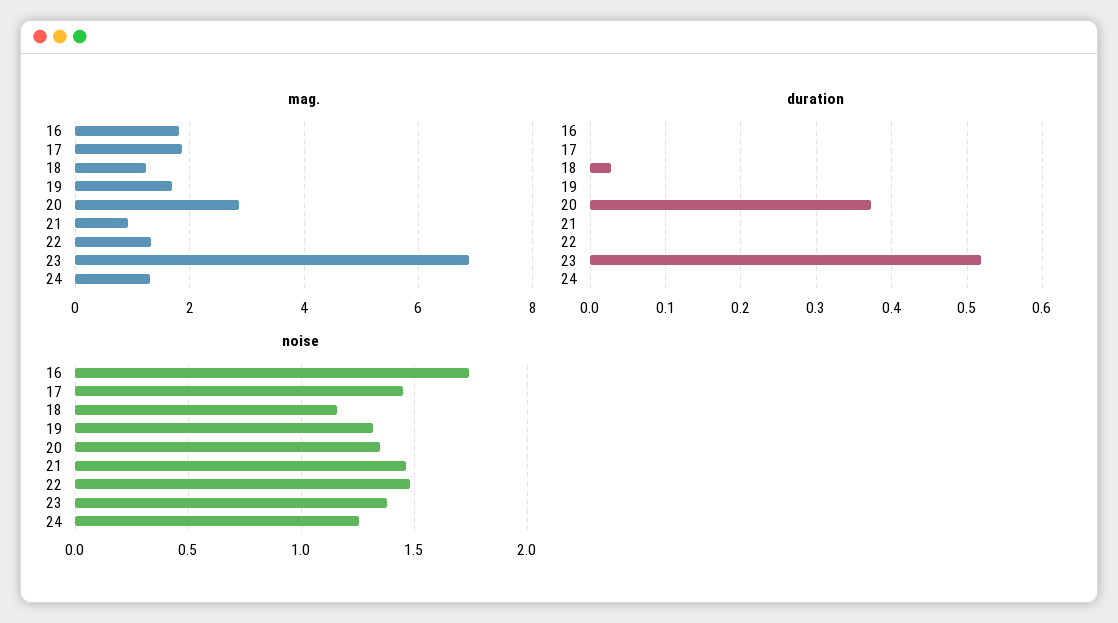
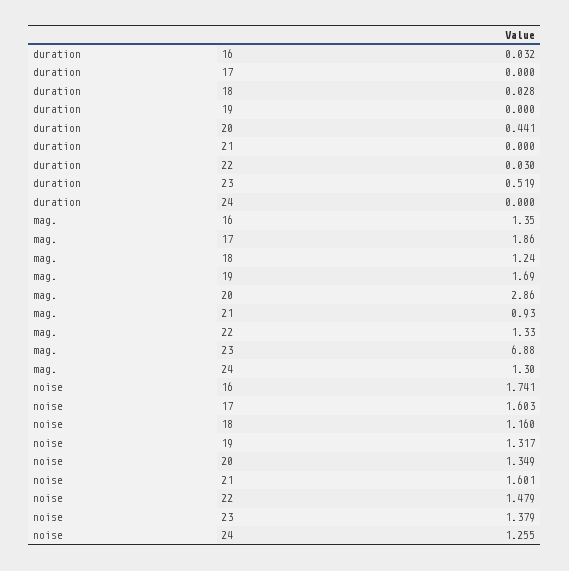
  {
    "mag.": {
-     "16": 1.8,
+     "16": 1.35,
      "17": 1.86,
      "18": 1.24,
      "19": 1.69,
      "20": 2.86,
      "21": 0.93,
      "22": 1.33,
      "23": 6.88,
      "24": 1.3
    },
    "duration": {
-     "16": 0,
+     "16": 0.032,
      "17": 0,
      "18": 0.028,
      "19": 0,
-     "20": 0.37,
+     "20": 0.441,
      "21": 0,
-     "22": 0,
+     "22": 0.03,
      "23": 0.519,
      "24": 0
    },
    "noise": {
      "16": 1.741,
-     "17": 1.45,
+     "17": 1.603,
      "18": 1.16,
      "19": 1.317,
      "20": 1.349,
-     "21": 1.45,
+     "21": 1.601,
      "22": 1.479,
      "23": 1.379,
      "24": 1.255
    }
  }

